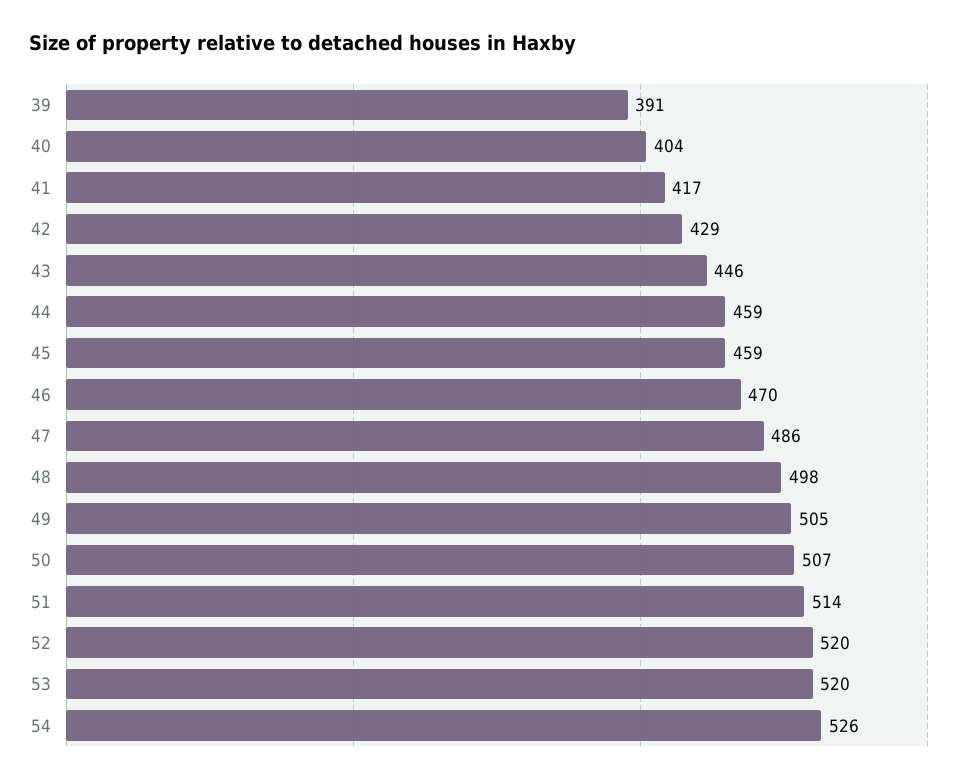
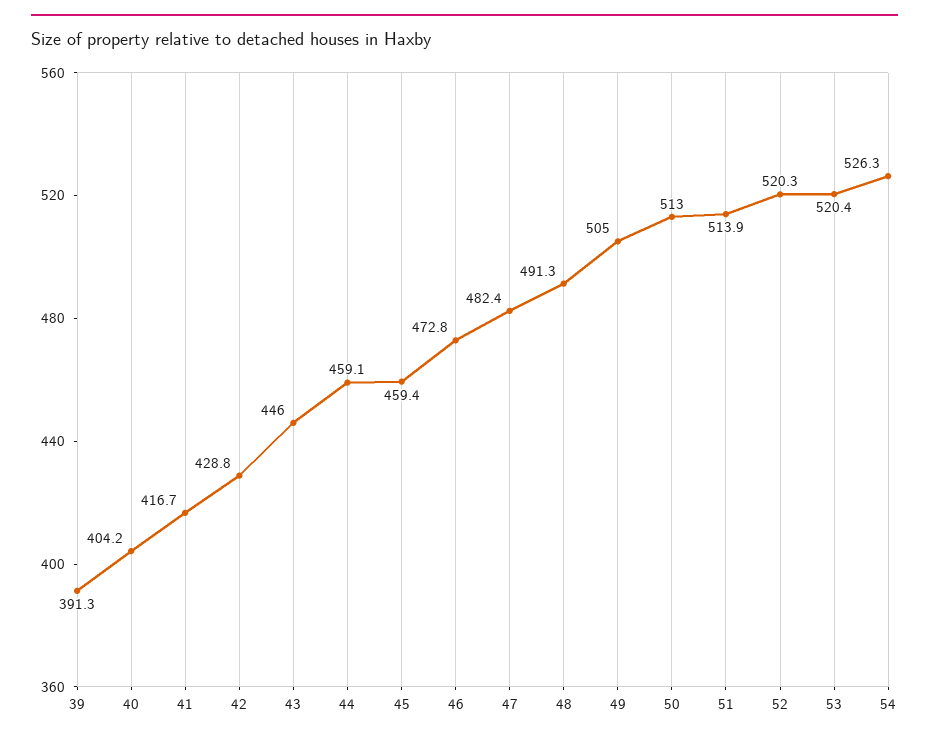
  {
    "39": 391.3,
    "40": 404.2,
    "41": 416.7,
    "42": 428.8,
    "43": 446,
    "44": 459.1,
    "45": 459.4,
-   "46": 470,
+   "46": 472.8,
-   "47": 486,
+   "47": 482.4,
-   "48": 498,
+   "48": 491.3,
    "49": 505,
-   "50": 507,
+   "50": 513,
    "51": 513.9,
    "52": 520.3,
    "53": 520.4,
    "54": 526.3
  }

